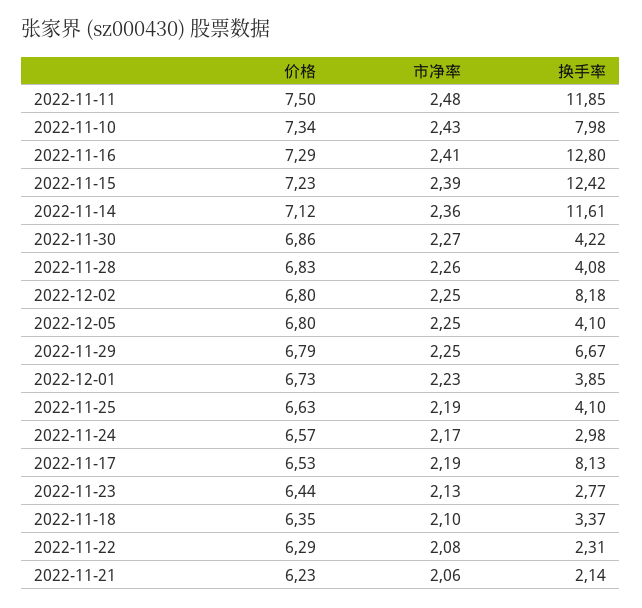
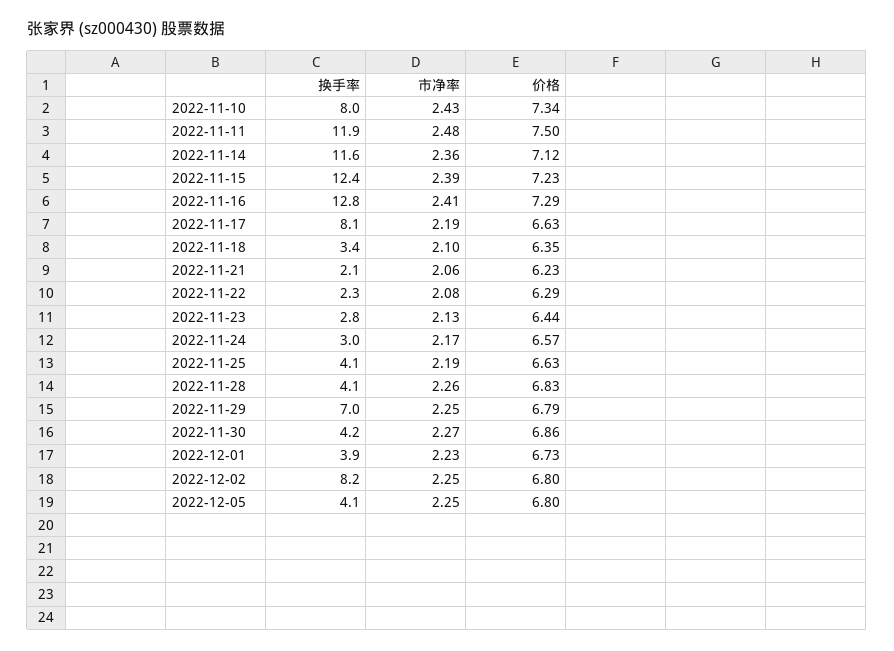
  {
    "价格": {
      "2022-11-11": 7.5,
      "2022-11-10": 7.34,
      "2022-11-16": 7.29,
      "2022-11-15": 7.23,
      "2022-11-14": 7.12,
      "2022-11-30": 6.86,
      "2022-11-28": 6.83,
      "2022-12-02": 6.8,
      "2022-12-05": 6.8,
      "2022-11-29": 6.79,
      "2022-12-01": 6.73,
      "2022-11-25": 6.63,
      "2022-11-24": 6.57,
-     "2022-11-17": 6.53,
+     "2022-11-17": 6.63,
      "2022-11-23": 6.44,
      "2022-11-18": 6.35,
      "2022-11-22": 6.29,
      "2022-11-21": 6.23
    },
    "市净率": {
      "2022-11-11": 2.48,
      "2022-11-10": 2.43,
      "2022-11-16": 2.41,
      "2022-11-15": 2.39,
      "2022-11-14": 2.36,
      "2022-11-30": 2.27,
      "2022-11-28": 2.26,
      "2022-12-02": 2.25,
      "2022-12-05": 2.25,
      "2022-11-29": 2.25,
      "2022-12-01": 2.23,
      "2022-11-25": 2.19,
      "2022-11-24": 2.17,
      "2022-11-17": 2.19,
      "2022-11-23": 2.13,
      "2022-11-18": 2.1,
      "2022-11-22": 2.08,
      "2022-11-21": 2.06
    },
    "换手率": {
      "2022-11-11": 11.85,
      "2022-11-10": 7.98,
      "2022-11-16": 12.8,
      "2022-11-15": 12.42,
      "2022-11-14": 11.61,
      "2022-11-30": 4.22,
      "2022-11-28": 4.08,
      "2022-12-02": 8.18,
      "2022-12-05": 4.1,
-     "2022-11-29": 6.67,
+     "2022-11-29": 7,
      "2022-12-01": 3.85,
      "2022-11-25": 4.1,
      "2022-11-24": 2.98,
      "2022-11-17": 8.13,
      "2022-11-23": 2.77,
      "2022-11-18": 3.37,
      "2022-11-22": 2.31,
      "2022-11-21": 2.14
    }
  }

